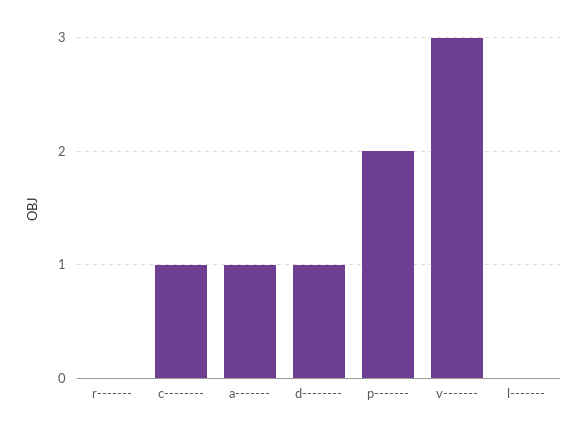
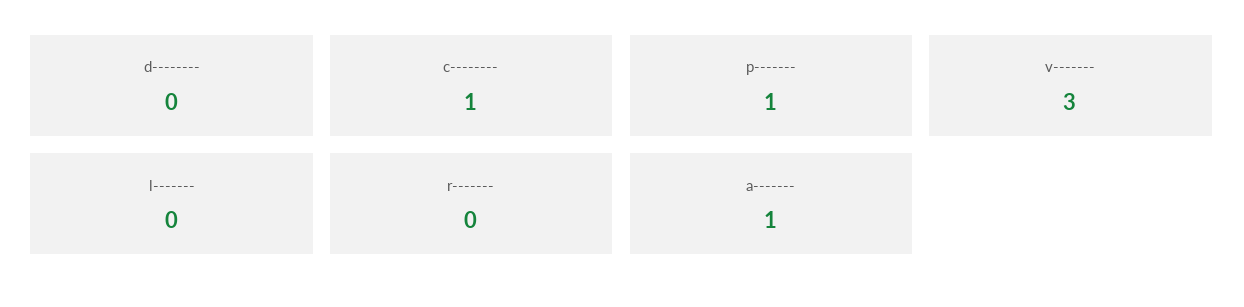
  {
    "r-------": 0,
    "c--------": 1,
    "a-------": 1,
-   "d--------": 1,
+   "d--------": 0,
-   "p-------": 2,
+   "p-------": 1,
    "v-------": 3,
    "l-------": 0
  }

